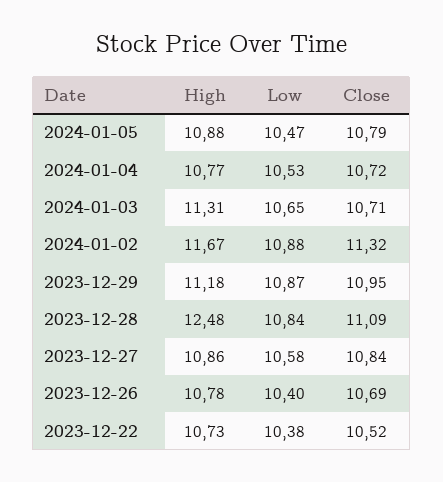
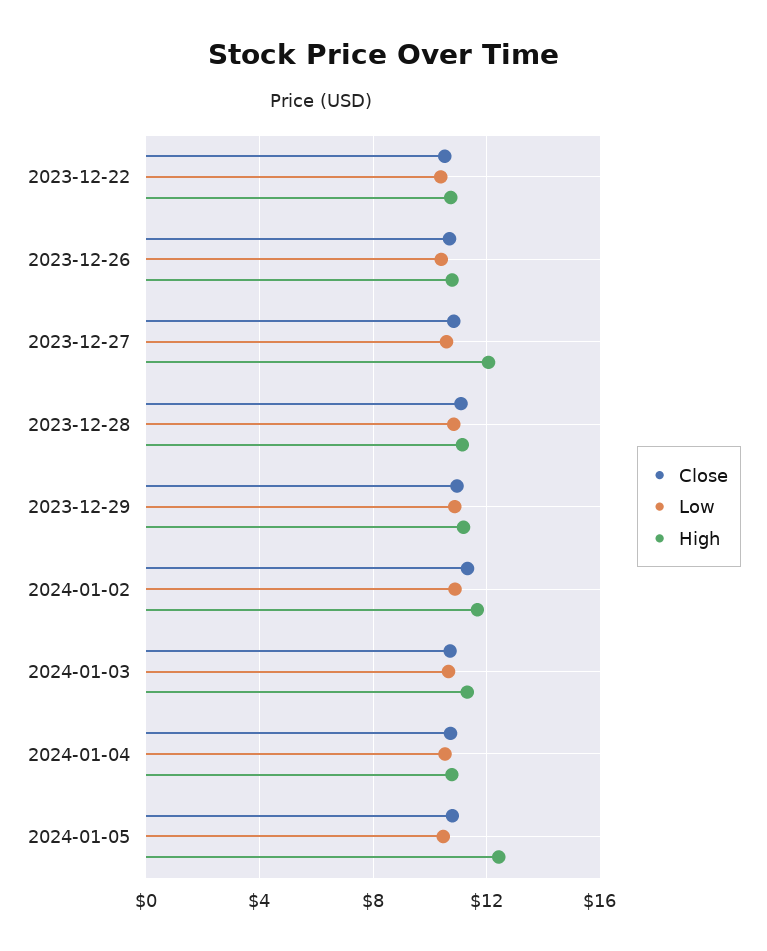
  {
    "High": {
-     "2024-01-05": 10.88,
+     "2024-01-05": 12.5,
      "2024-01-04": 10.77,
      "2024-01-03": 11.31,
      "2024-01-02": 11.67,
      "2023-12-29": 11.18,
-     "2023-12-28": 12.48,
+     "2023-12-28": 11,
-     "2023-12-27": 10.86,
+     "2023-12-27": 12,
      "2023-12-26": 10.78,
      "2023-12-22": 10.73
    },
    "Low": {
      "2024-01-05": 10.47,
      "2024-01-04": 10.53,
      "2024-01-03": 10.65,
      "2024-01-02": 10.88,
      "2023-12-29": 10.87,
      "2023-12-28": 10.84,
      "2023-12-27": 10.58,
      "2023-12-26": 10.4,
      "2023-12-22": 10.38
    },
    "Close": {
      "2024-01-05": 10.79,
      "2024-01-04": 10.72,
      "2024-01-03": 10.71,
      "2024-01-02": 11.32,
      "2023-12-29": 10.95,
      "2023-12-28": 11.09,
      "2023-12-27": 10.84,
      "2023-12-26": 10.69,
      "2023-12-22": 10.52
    }
  }

